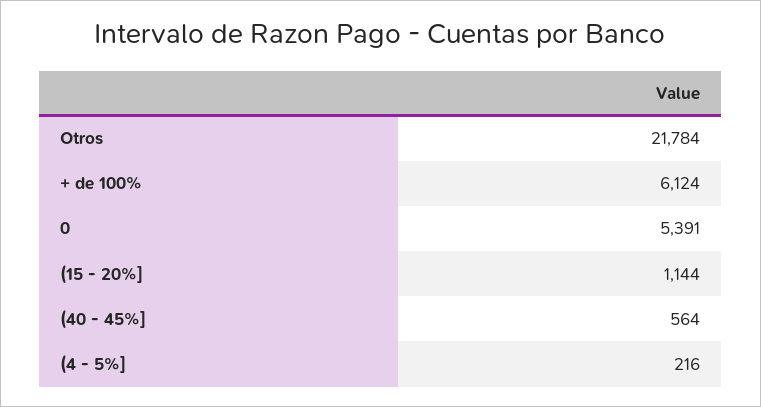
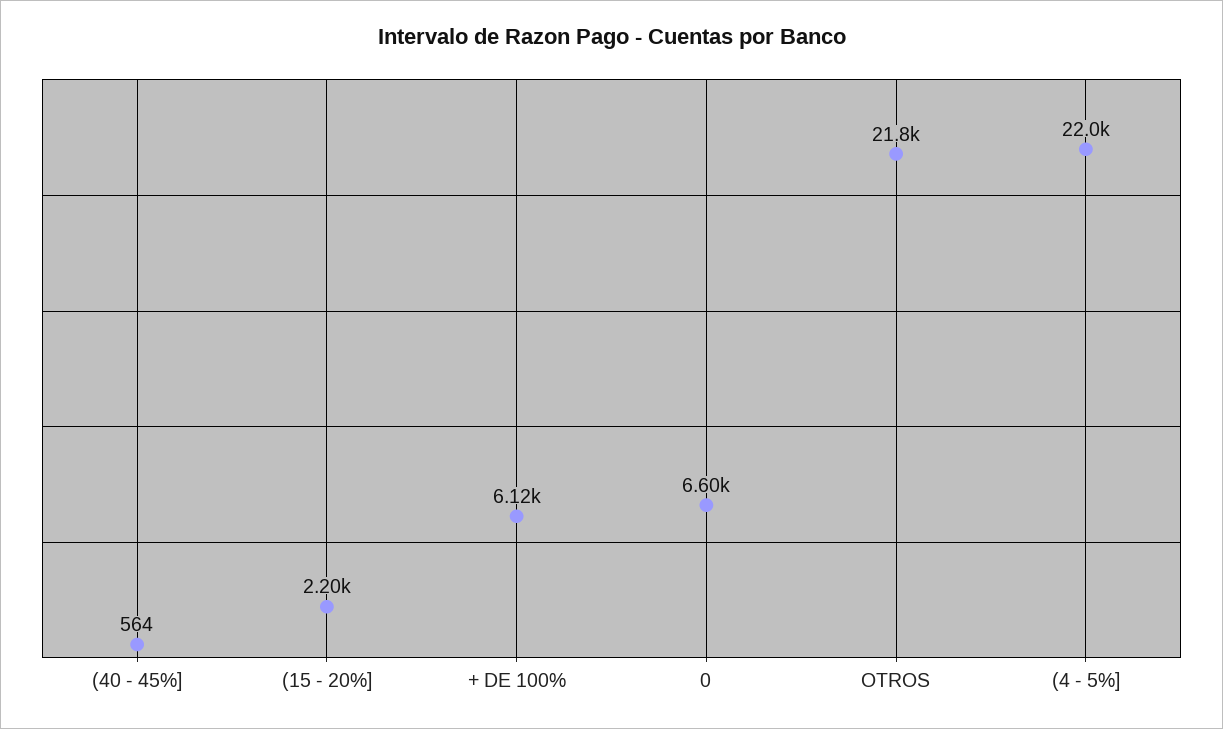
  {
    "Otros": 21784,
    "+ de 100%": 6124,
-   "0": 5391,
+   "0": 6600,
-   "(15 - 20%]": 1144,
+   "(15 - 20%]": 2200,
    "(40 - 45%]": 564,
-   "(4 - 5%]": 216
+   "(4 - 5%]": 22000
  }

